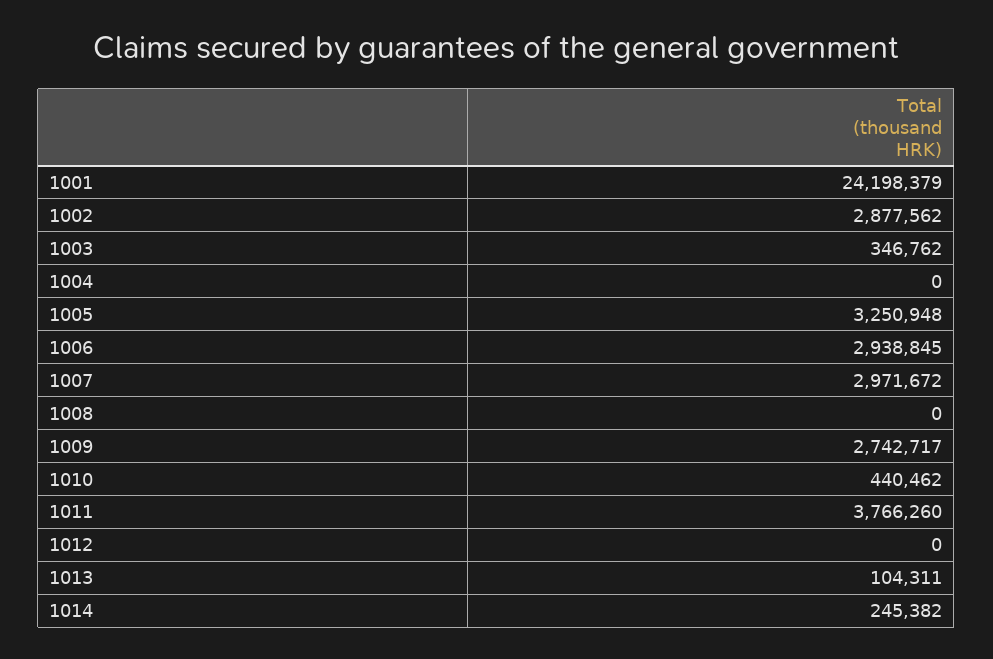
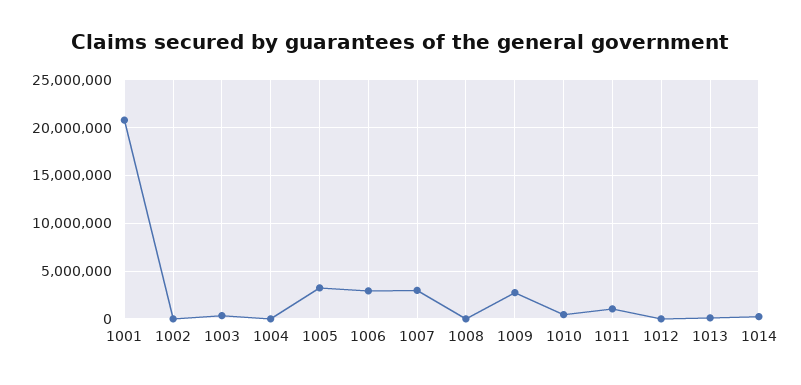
  {
-   "1001": 24198379,
+   "1001": 21000000,
-   "1002": 2877562,
+   "1002": 0,
    "1003": 346762,
    "1004": 0,
    "1005": 3250948,
    "1006": 2938845,
    "1007": 2971672,
    "1008": 0,
    "1009": 2742717,
    "1010": 440462,
-   "1011": 3766260,
+   "1011": 1000000,
    "1012": 0,
    "1013": 104311,
    "1014": 245382
  }

